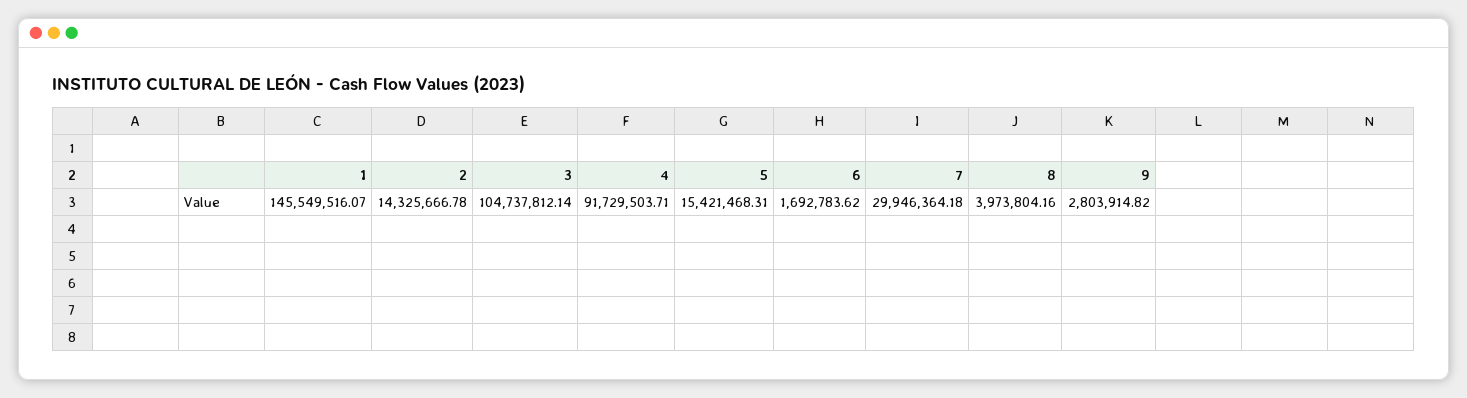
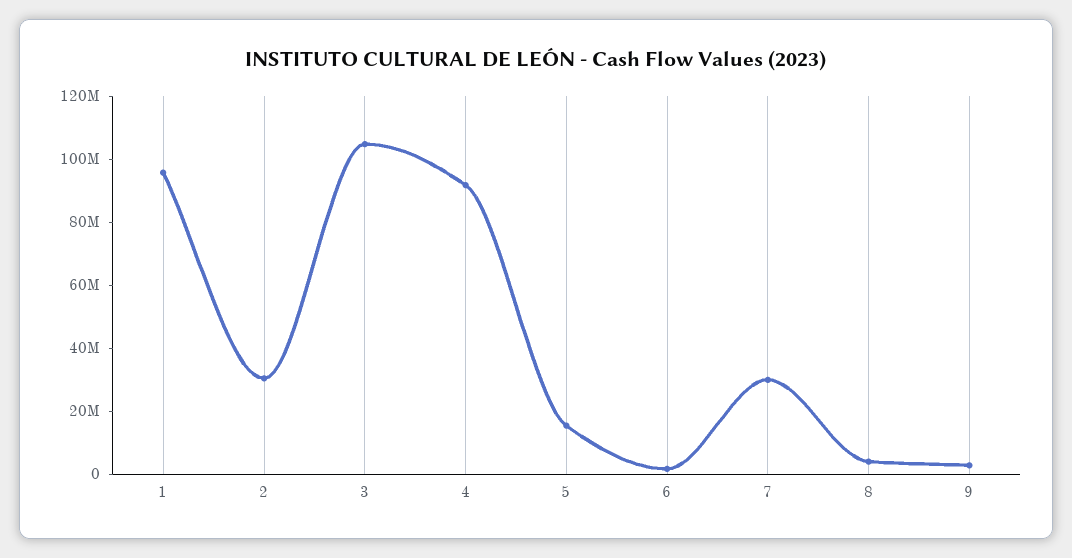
  {
-   "1": 145549516.07,
+   "1": 95000000,
-   "2": 14325666.78,
+   "2": 30000000,
    "3": 104737812.14,
    "4": 91729503.71,
    "5": 15421468.31,
    "6": 1692783.62,
    "7": 29946364.18,
    "8": 3973804.16,
    "9": 2803914.82
  }

